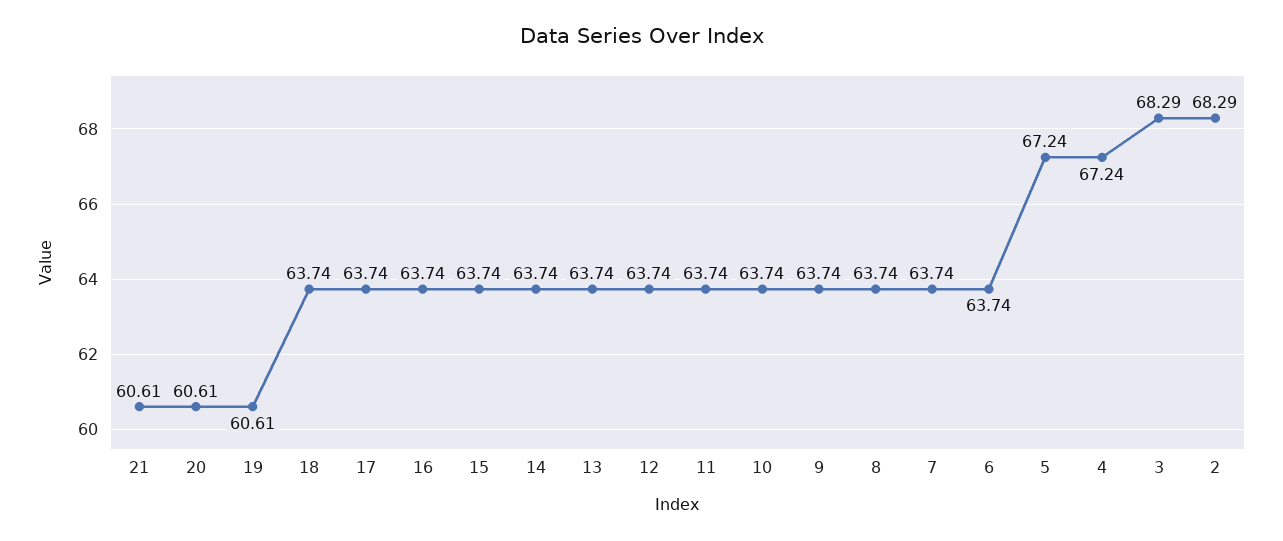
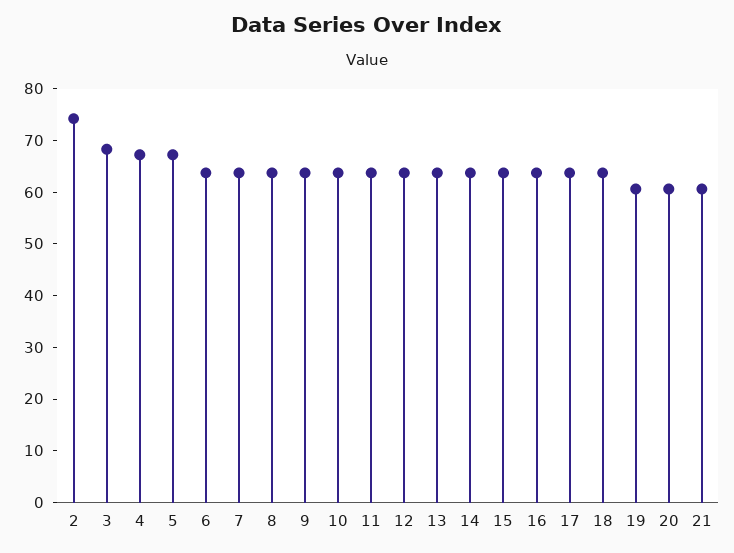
  {
    "21": 60.61,
    "20": 60.61,
    "19": 60.61,
    "18": 63.74,
    "17": 63.74,
    "16": 63.74,
    "15": 63.74,
    "14": 63.74,
    "13": 63.74,
    "12": 63.74,
    "11": 63.74,
    "10": 63.74,
    "9": 63.74,
    "8": 63.74,
    "7": 63.74,
    "6": 63.74,
    "5": 67.24,
    "4": 67.24,
    "3": 68.29,
-   "2": 68.29
+   "2": 74
  }

